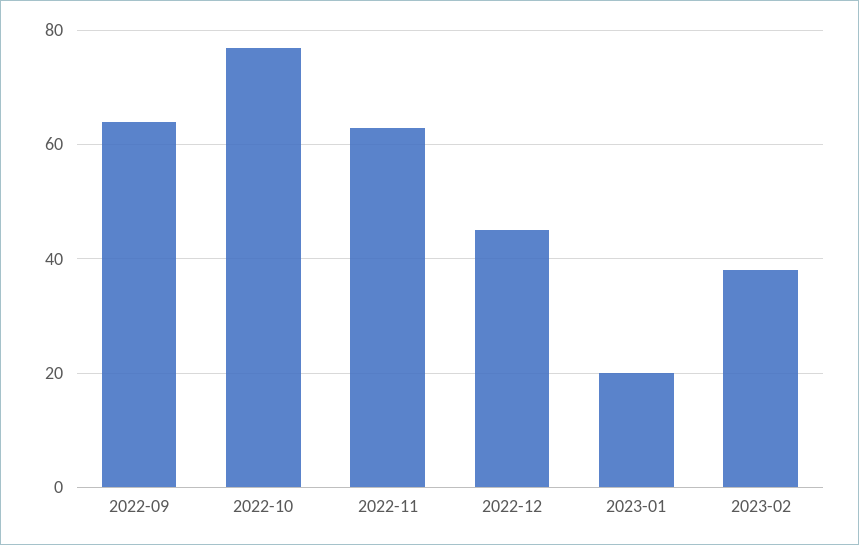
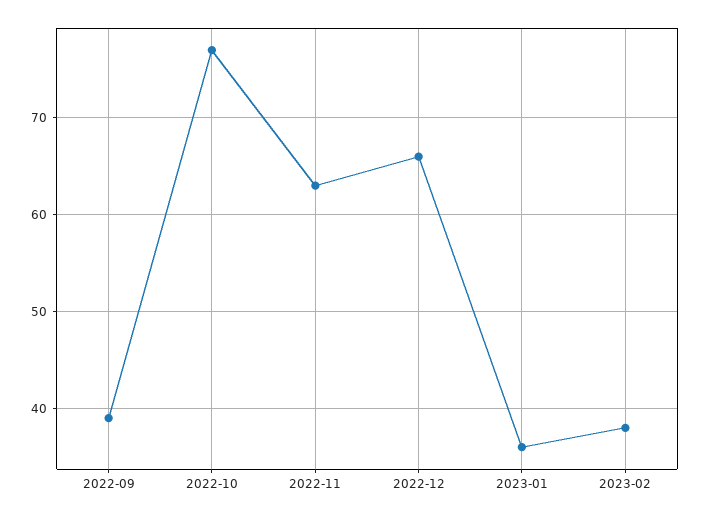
  {
-   "2022-09": 65,
+   "2022-09": 39,
    "2022-10": 77,
    "2022-11": 63,
-   "2022-12": 45,
+   "2022-12": 66,
-   "2023-01": 20,
+   "2023-01": 36,
    "2023-02": 38
  }

